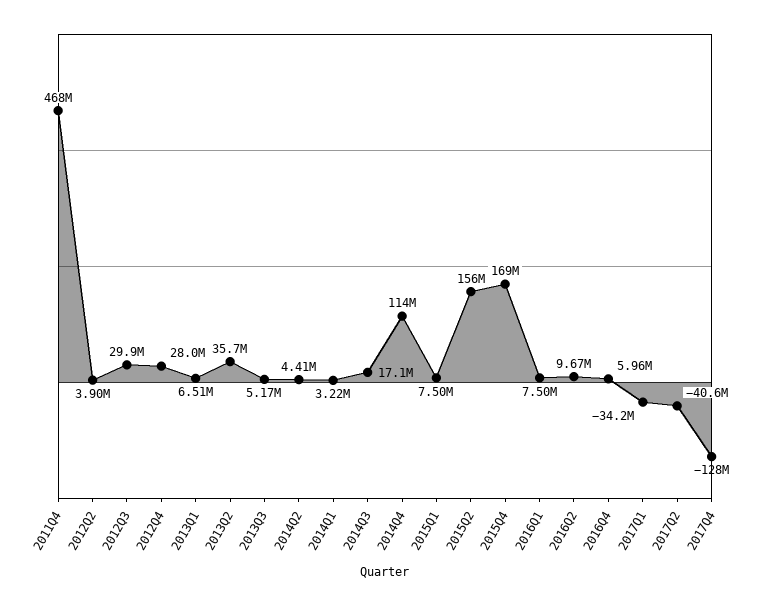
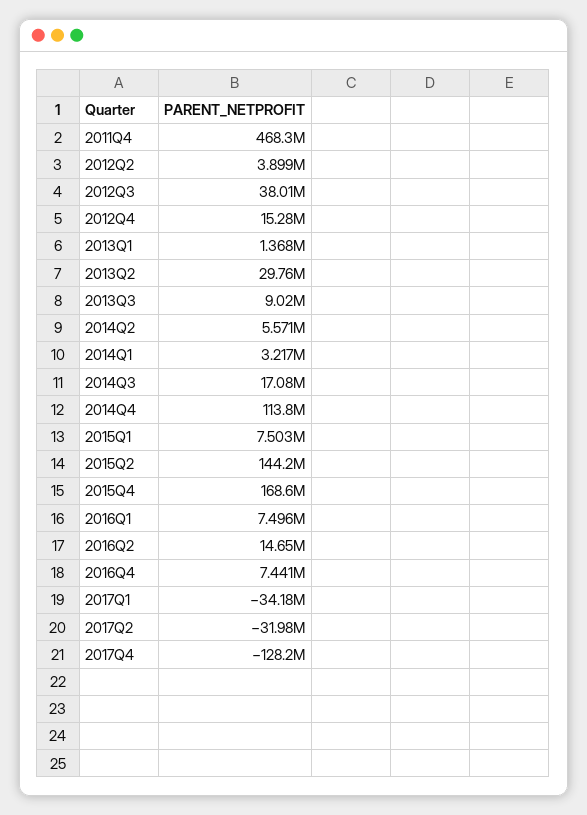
  {
    "2011Q4": 468300000,
    "2012Q2": 3899000,
-   "2012Q3": 29900000,
+   "2012Q3": 38010000,
-   "2012Q4": 28000000,
+   "2012Q4": 15280000,
-   "2013Q1": 6510000,
+   "2013Q1": 1368000,
-   "2013Q2": 35700000,
+   "2013Q2": 29760000,
-   "2013Q3": 5170000,
+   "2013Q3": 9020000,
-   "2014Q2": 4410000,
+   "2014Q2": 5571000,
    "2014Q1": 3217000,
    "2014Q3": 17080000,
    "2014Q4": 113800000,
    "2015Q1": 7503000,
-   "2015Q2": 156000000,
+   "2015Q2": 144200000,
    "2015Q4": 168600000,
    "2016Q1": 7496000,
-   "2016Q2": 9670000,
+   "2016Q2": 14650000,
-   "2016Q4": 5960000,
+   "2016Q4": 7441000,
    "2017Q1": -34180000,
-   "2017Q2": -40600000,
+   "2017Q2": -31980000,
    "2017Q4": -128200000
  }

